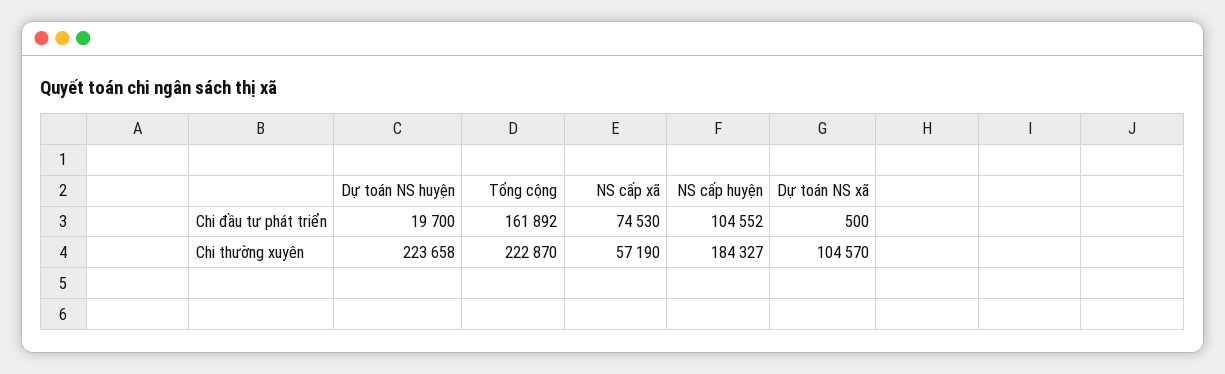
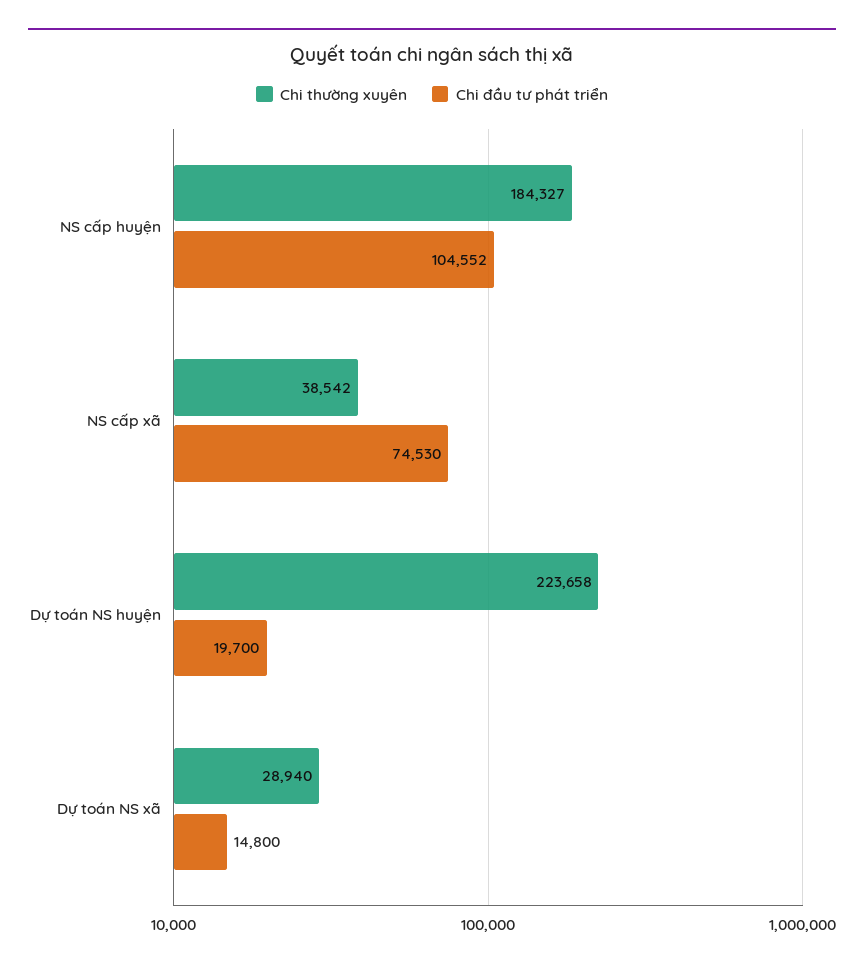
  {
    "Chi đầu tư phát triển": {
      "Dự toán NS huyện": 19700,
-     "Tổng cộng": 161892,
      "NS cấp xã": 74530,
      "NS cấp huyện": 104552,
-     "Dự toán NS xã": 500
+     "Dự toán NS xã": 14800
    },
    "Chi thường xuyên": {
      "Dự toán NS huyện": 223658,
-     "Tổng cộng": 222870,
-     "NS cấp xã": 57190,
+     "NS cấp xã": 38542,
      "NS cấp huyện": 184327,
-     "Dự toán NS xã": 104570
+     "Dự toán NS xã": 28940
    }
  }

